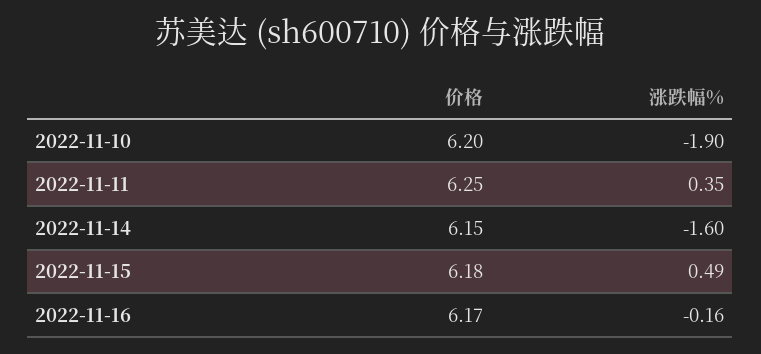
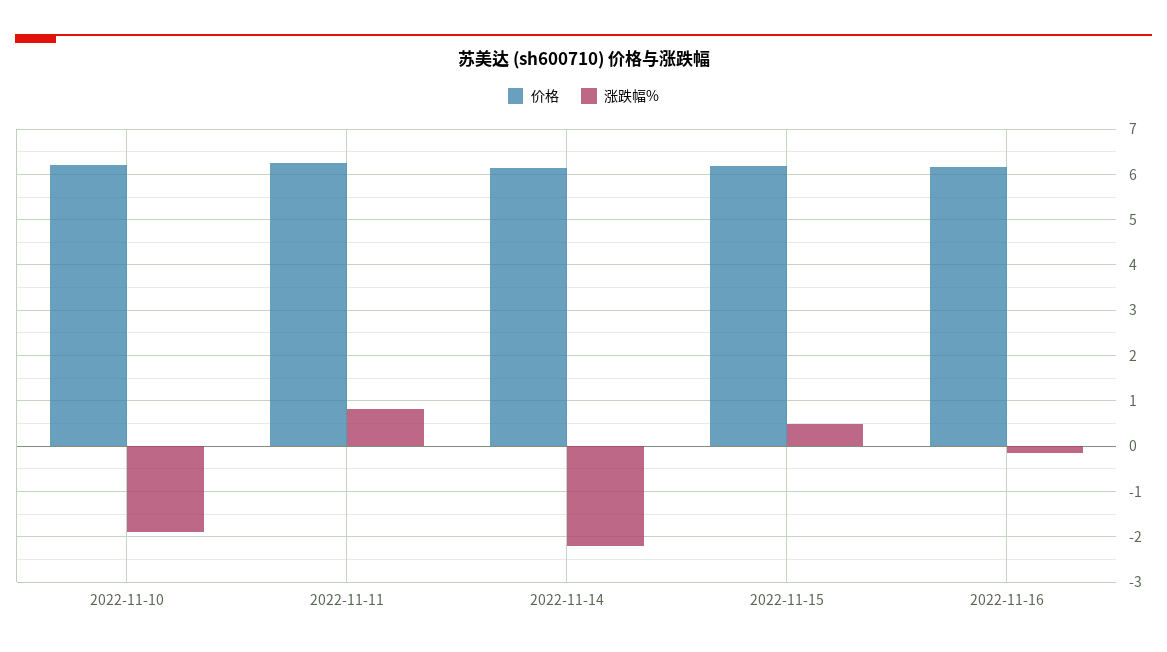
  {
    "价格": {
      "2022-11-10": 6.2,
      "2022-11-11": 6.25,
      "2022-11-14": 6.15,
      "2022-11-15": 6.18,
      "2022-11-16": 6.17
    },
    "涨跌幅%": {
      "2022-11-10": -1.9,
-     "2022-11-11": 0.35,
+     "2022-11-11": 0.8,
-     "2022-11-14": -1.6,
+     "2022-11-14": -2.2,
      "2022-11-15": 0.49,
      "2022-11-16": -0.16
    }
  }

